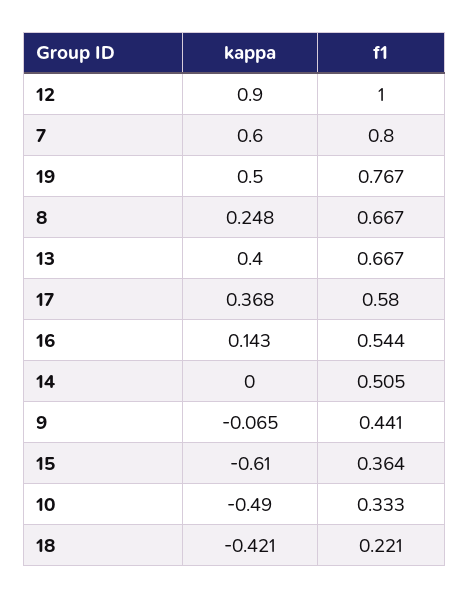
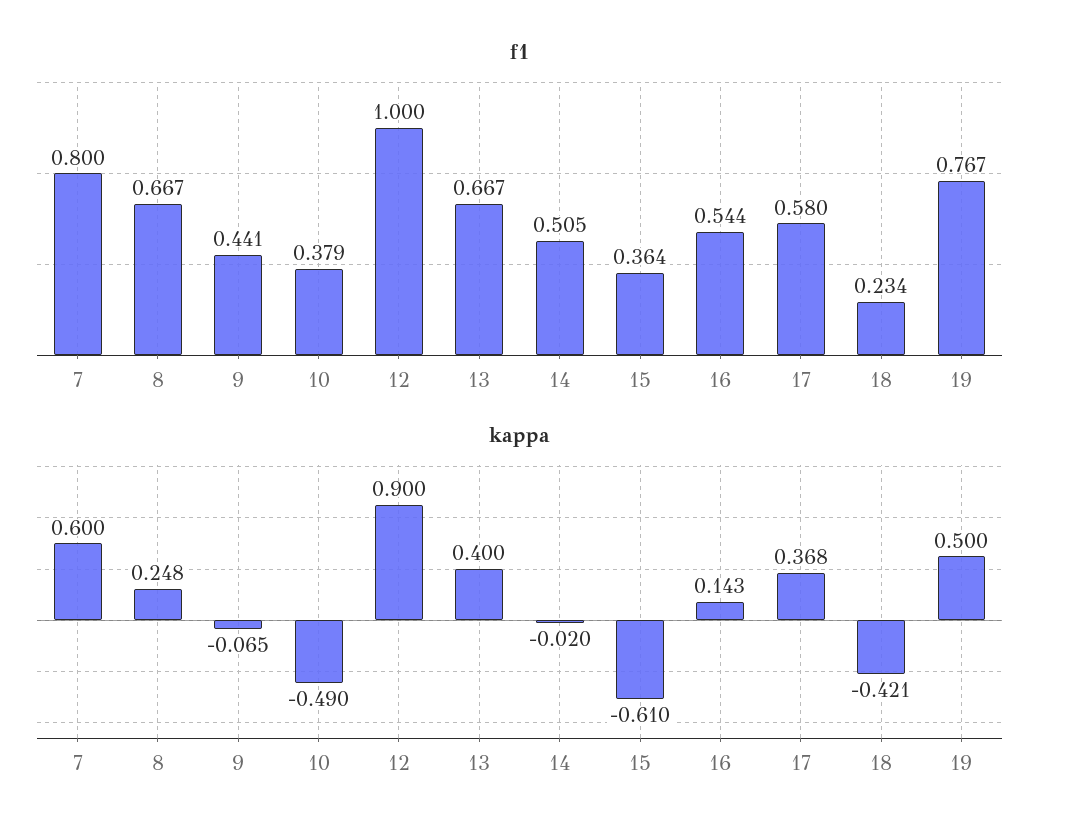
  {
    "kappa": {
      "12": 0.9,
      "7": 0.6,
      "19": 0.5,
      "8": 0.248,
      "13": 0.4,
      "17": 0.368,
      "16": 0.143,
-     "14": 0,
+     "14": -0.02,
      "9": -0.065,
      "15": -0.61,
      "10": -0.49,
      "18": -0.421
    },
    "f1": {
      "12": 1,
      "7": 0.8,
      "19": 0.767,
      "8": 0.667,
      "13": 0.667,
      "17": 0.58,
      "16": 0.544,
      "14": 0.505,
      "9": 0.441,
      "15": 0.364,
-     "10": 0.333,
+     "10": 0.379,
-     "18": 0.221
+     "18": 0.234
    }
  }

